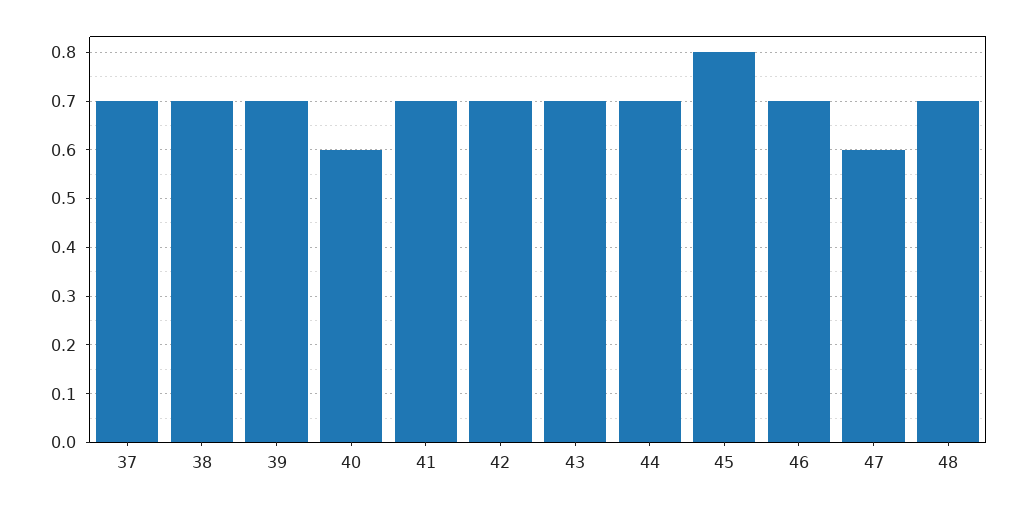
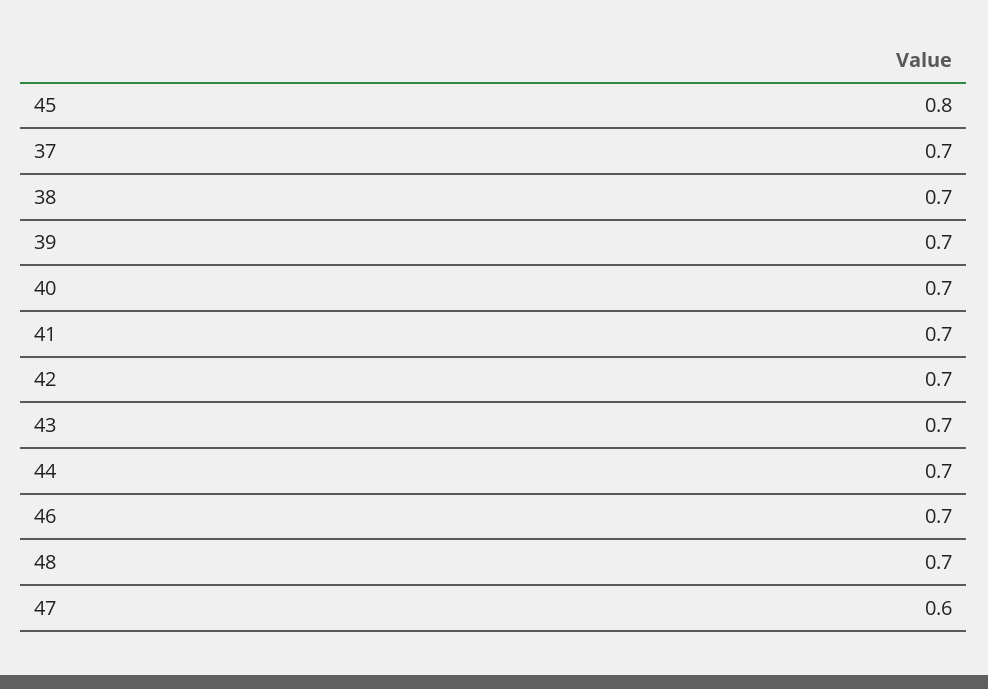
  {
    "37": 0.7,
    "38": 0.7,
    "39": 0.7,
-   "40": 0.6,
+   "40": 0.7,
    "41": 0.7,
    "42": 0.7,
    "43": 0.7,
    "44": 0.7,
    "45": 0.8,
    "46": 0.7,
    "47": 0.6,
    "48": 0.7
  }

